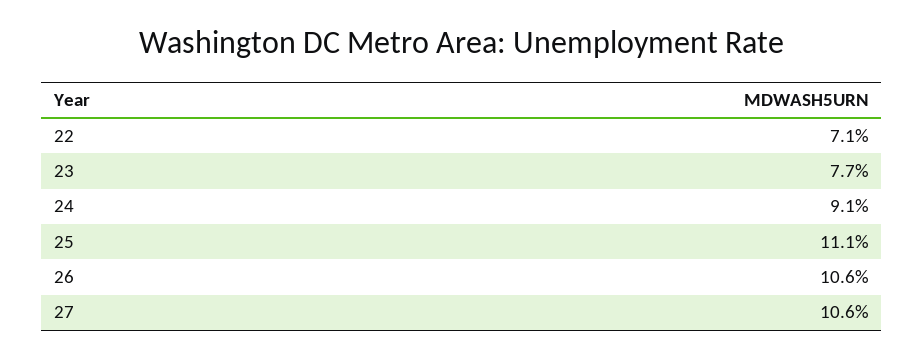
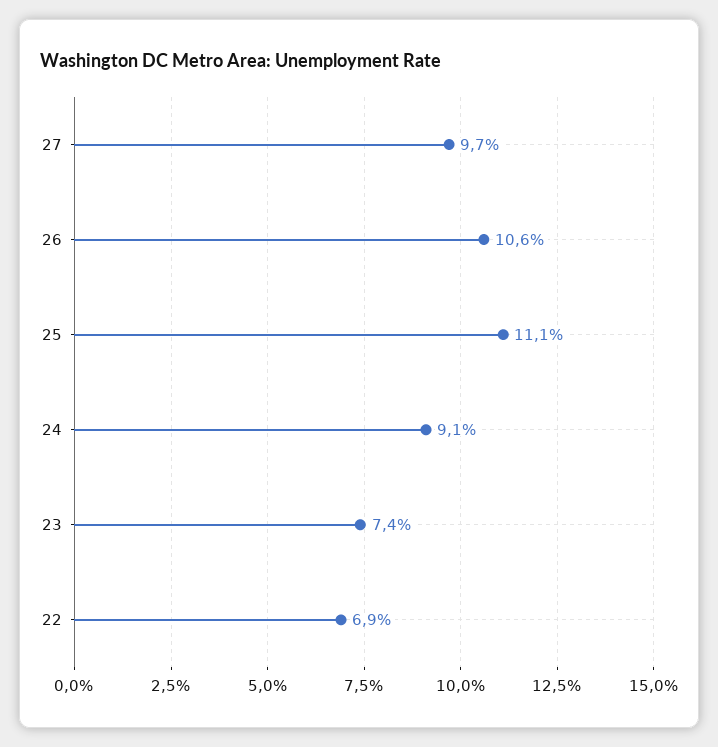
  {
-   "22": 7.1,
+   "22": 6.9,
-   "23": 7.7,
+   "23": 7.4,
    "24": 9.1,
    "25": 11.1,
    "26": 10.6,
-   "27": 10.6
+   "27": 9.7
  }

